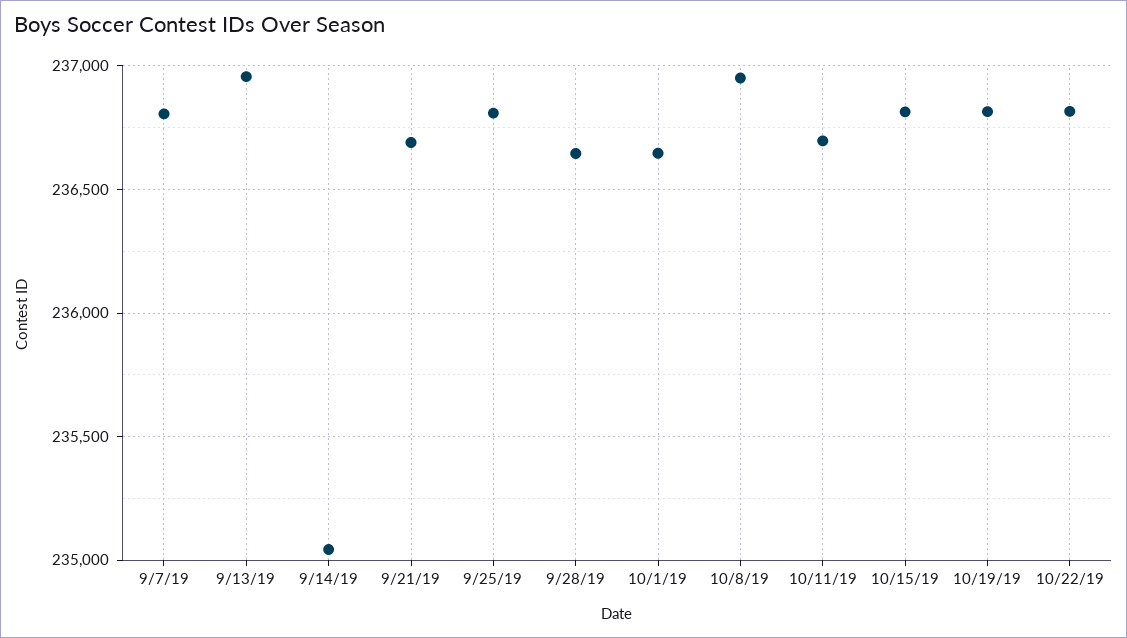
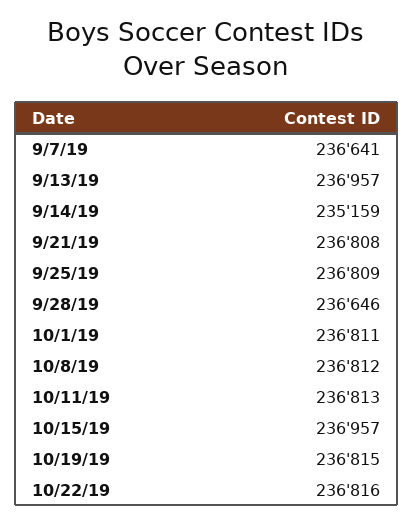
  {
-   "9/7/19": 236800,
+   "9/7/19": 236641,
    "9/13/19": 236957,
-   "9/14/19": 235050,
+   "9/14/19": 235159,
-   "9/21/19": 236700,
+   "9/21/19": 236808,
    "9/25/19": 236809,
    "9/28/19": 236646,
-   "10/1/19": 236650,
+   "10/1/19": 236811,
-   "10/8/19": 236950,
+   "10/8/19": 236812,
-   "10/11/19": 236700,
+   "10/11/19": 236813,
-   "10/15/19": 236800,
+   "10/15/19": 236957,
    "10/19/19": 236815,
    "10/22/19": 236816
  }

